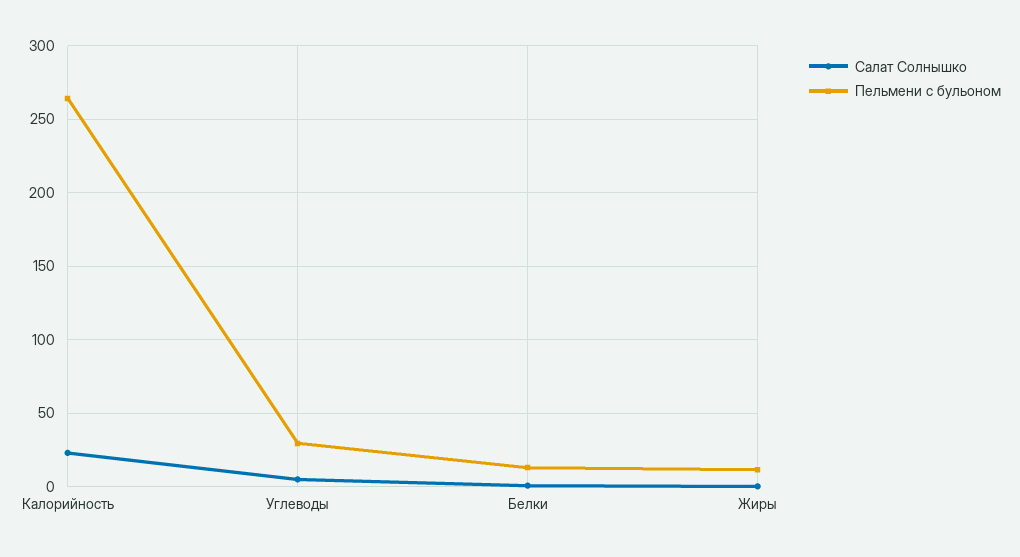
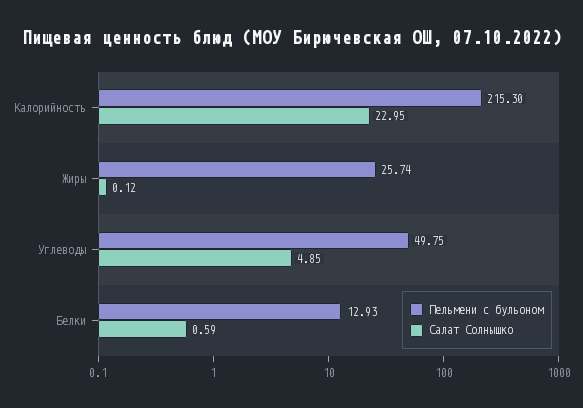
  {
    "Салат Солнышко": {
      "Калорийность": 22.95,
      "Углеводы": 4.85,
      "Белки": 0.59,
      "Жиры": 0.12
    },
    "Пельмени с бульоном": {
-     "Калорийность": 265,
+     "Калорийность": 215.3,
-     "Углеводы": 30,
+     "Углеводы": 49.75,
      "Белки": 12.93,
-     "Жиры": 10
+     "Жиры": 25.74
    }
  }

